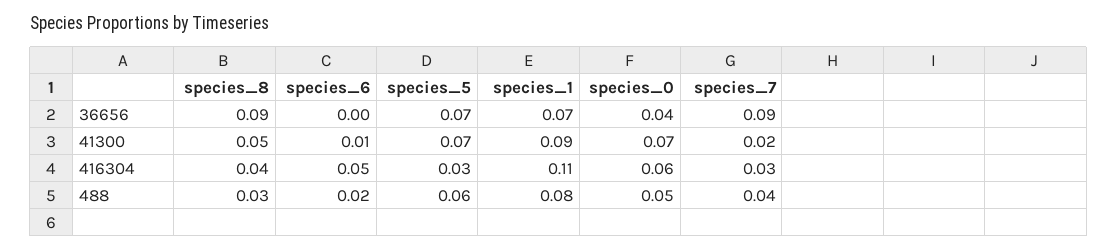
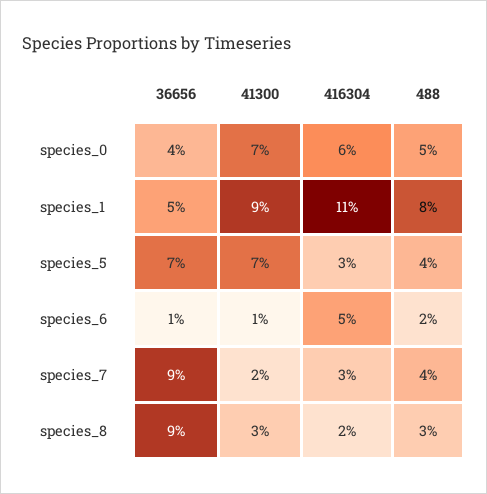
  {
    "species_8": {
      "36656": 0.09,
-     "41300": 0.05,
+     "41300": 0.03,
-     "416304": 0.04,
+     "416304": 0.02,
      "488": 0.03
    },
    "species_6": {
-     "36656": 0,
+     "36656": 0.01,
      "41300": 0.01,
      "416304": 0.05,
      "488": 0.02
    },
    "species_5": {
      "36656": 0.07,
      "41300": 0.07,
      "416304": 0.03,
-     "488": 0.06
+     "488": 0.04
    },
    "species_1": {
-     "36656": 0.07,
+     "36656": 0.05,
      "41300": 0.09,
      "416304": 0.11,
      "488": 0.08
    },
    "species_0": {
      "36656": 0.04,
      "41300": 0.07,
      "416304": 0.06,
      "488": 0.05
    },
    "species_7": {
      "36656": 0.09,
      "41300": 0.02,
      "416304": 0.03,
      "488": 0.04
    }
  }

